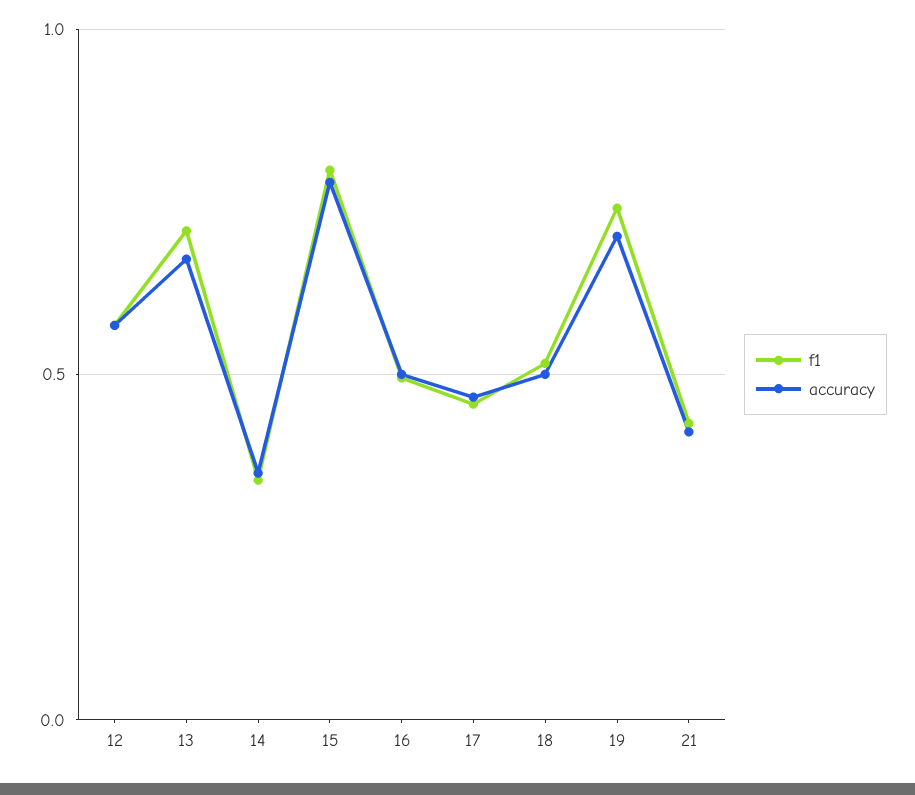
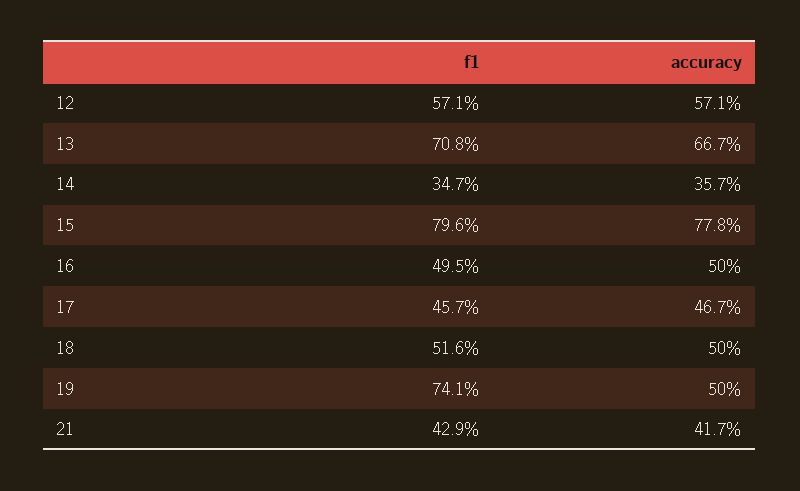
  {
    "f1": {
      "12": 0.571,
      "13": 0.708,
      "14": 0.347,
      "15": 0.796,
      "16": 0.495,
      "17": 0.457,
      "18": 0.516,
      "19": 0.741,
      "21": 0.429
    },
    "accuracy": {
      "12": 0.571,
      "13": 0.667,
      "14": 0.357,
      "15": 0.778,
      "16": 0.5,
      "17": 0.467,
      "18": 0.5,
-     "19": 0.7,
+     "19": 0.5,
      "21": 0.417
    }
  }

